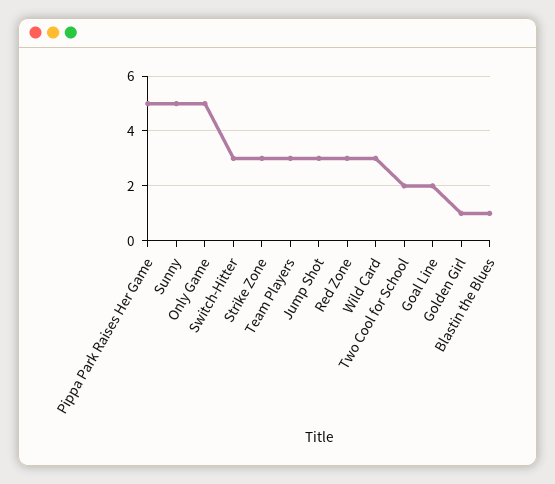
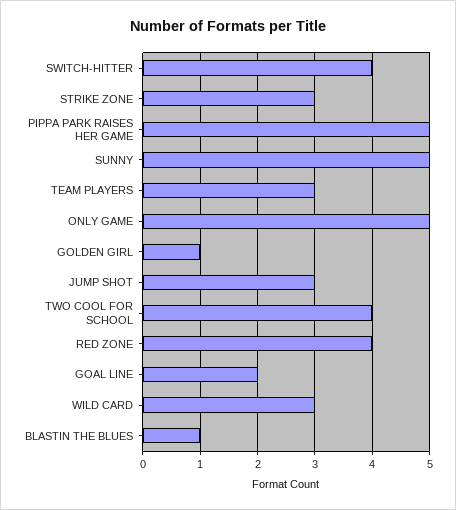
  {
    "Pippa Park Raises Her Game": 5,
    "Sunny": 5,
    "Only Game": 5,
-   "Switch-Hitter": 3,
+   "Switch-Hitter": 4,
    "Strike Zone": 3,
    "Team Players": 3,
    "Jump Shot": 3,
-   "Red Zone": 3,
+   "Red Zone": 4,
    "Wild Card": 3,
-   "Two Cool for School": 2,
+   "Two Cool for School": 4,
    "Goal Line": 2,
    "Golden Girl": 1,
    "Blastin the Blues": 1
  }

